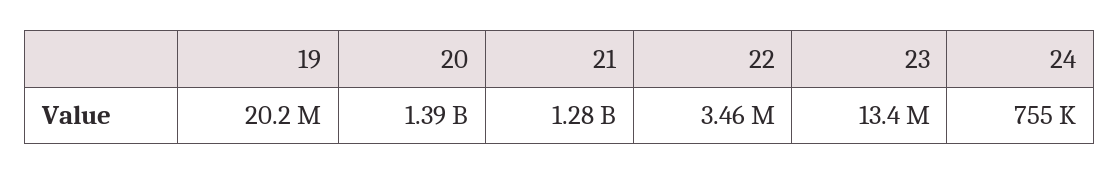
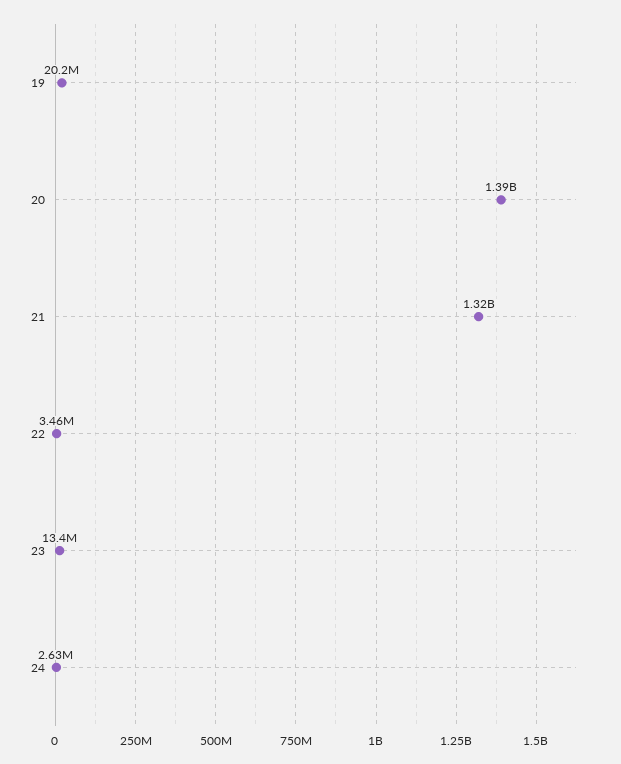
  {
    "19": 20200000,
    "20": 1390000000,
-   "21": 1280000000,
+   "21": 1320000000,
    "22": 3460000,
    "23": 13400000,
-   "24": 755000
+   "24": 2630000
  }

